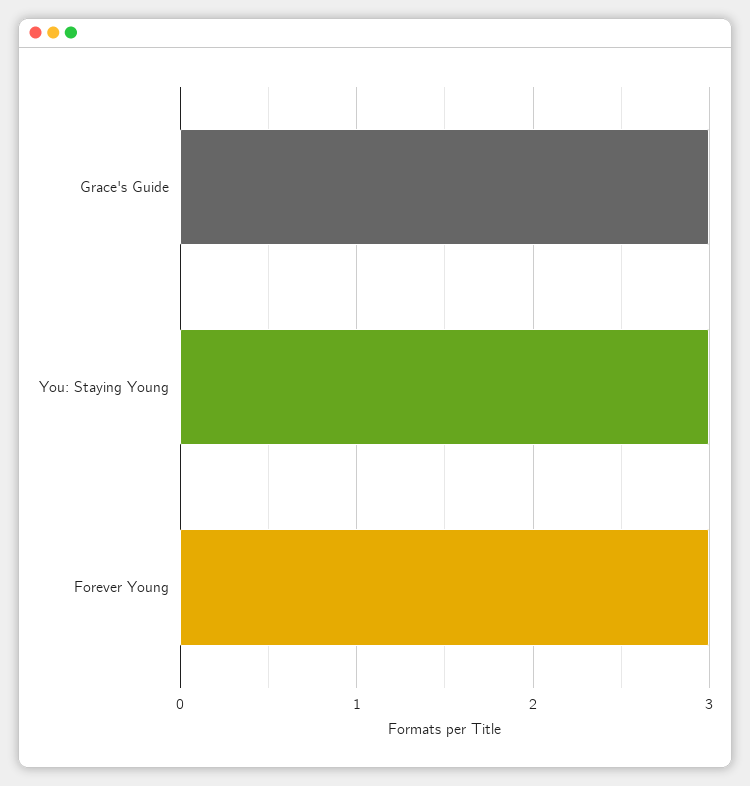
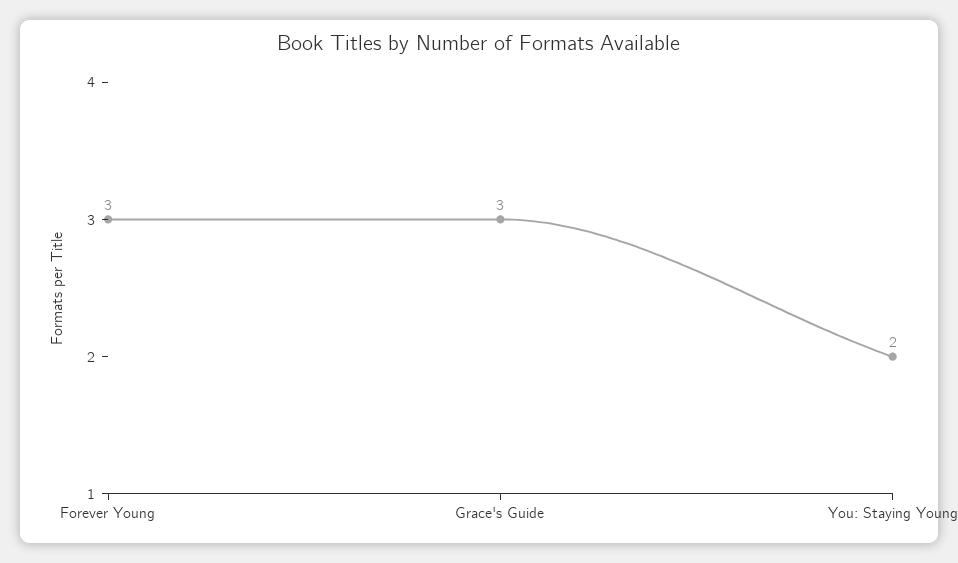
  {
    "Grace's Guide": 3,
-   "You: Staying Young": 3,
+   "You: Staying Young": 2,
    "Forever Young": 3
  }

